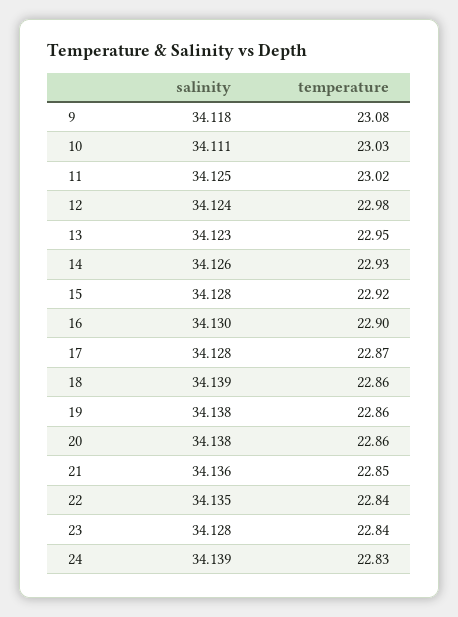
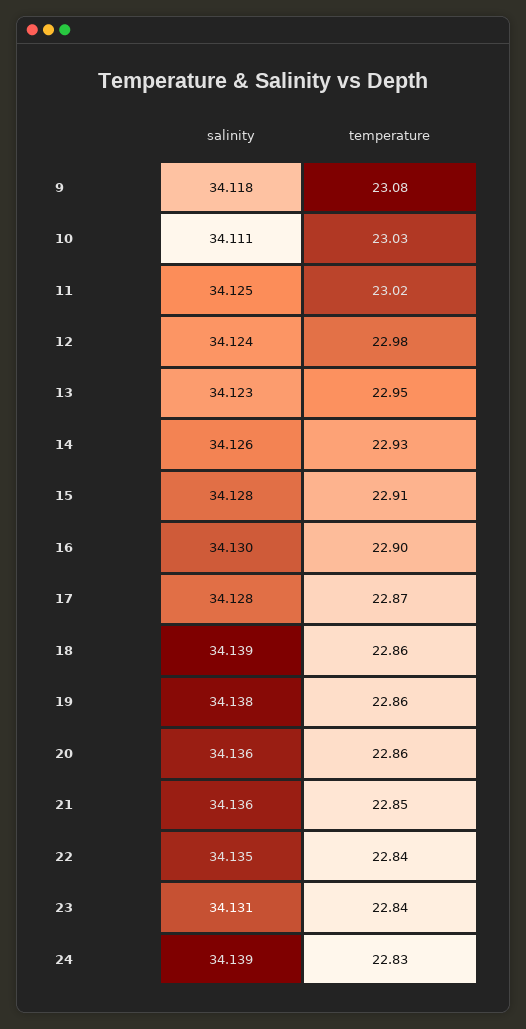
  {
    "salinity": {
      "9": 34.118,
      "10": 34.111,
      "11": 34.125,
      "12": 34.124,
      "13": 34.123,
      "14": 34.126,
      "15": 34.128,
      "16": 34.13,
      "17": 34.128,
      "18": 34.139,
      "19": 34.138,
-     "20": 34.138,
+     "20": 34.136,
      "21": 34.136,
      "22": 34.135,
-     "23": 34.128,
+     "23": 34.131,
      "24": 34.139
    },
    "temperature": {
      "9": 23.08,
      "10": 23.03,
      "11": 23.02,
      "12": 22.98,
      "13": 22.95,
      "14": 22.93,
-     "15": 22.92,
+     "15": 22.91,
      "16": 22.9,
      "17": 22.87,
      "18": 22.86,
      "19": 22.86,
      "20": 22.86,
      "21": 22.85,
      "22": 22.84,
      "23": 22.84,
      "24": 22.83
    }
  }

